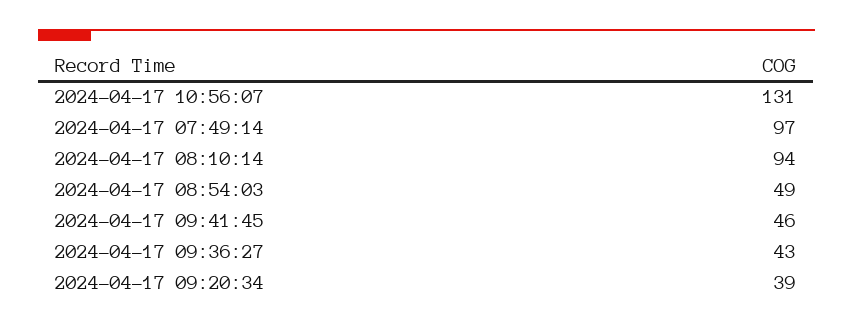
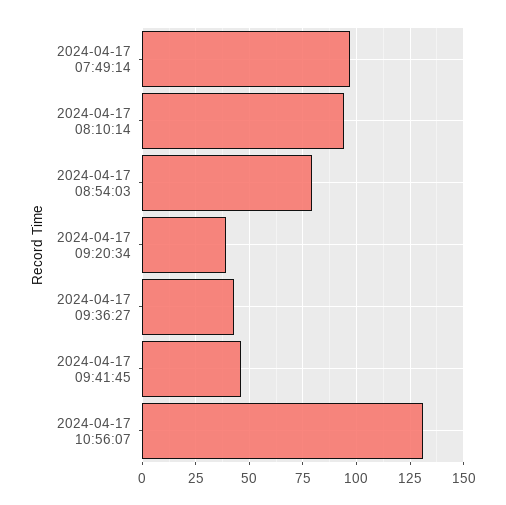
  {
    "2024-04-17 10:56:07": 131,
    "2024-04-17 07:49:14": 97,
    "2024-04-17 08:10:14": 94,
-   "2024-04-17 08:54:03": 49,
+   "2024-04-17 08:54:03": 80,
    "2024-04-17 09:41:45": 46,
    "2024-04-17 09:36:27": 43,
    "2024-04-17 09:20:34": 39
  }

